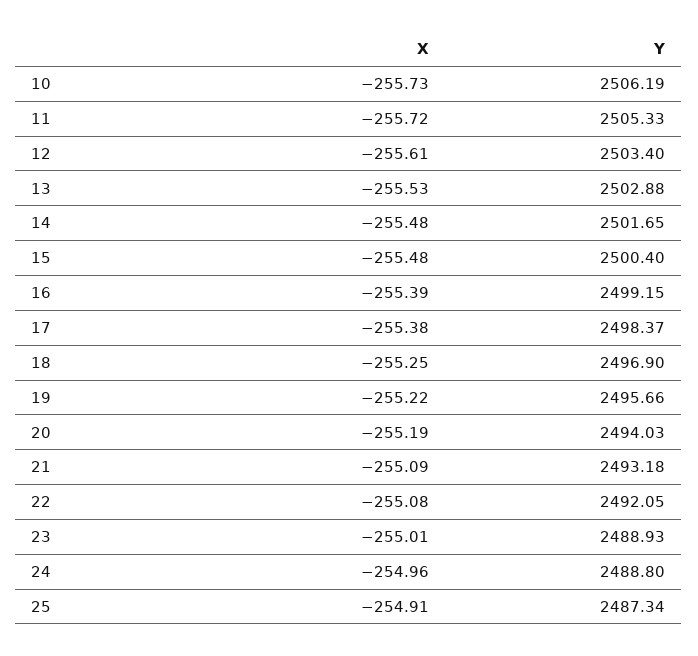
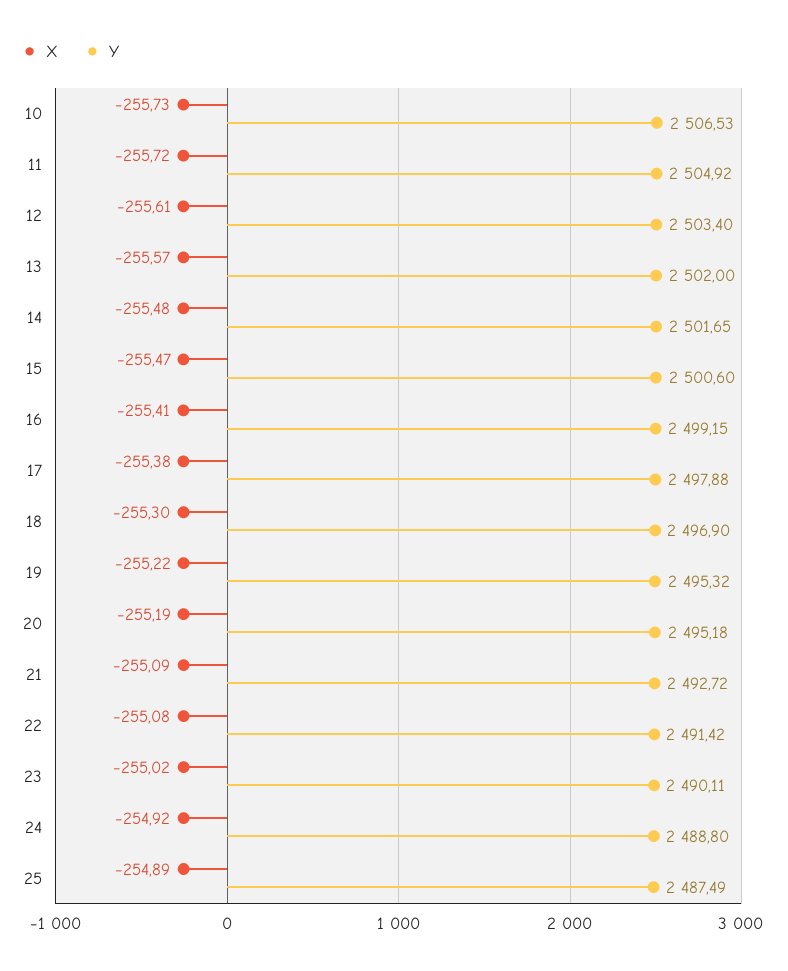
  {
    "X": {
      "10": -255.73,
      "11": -255.72,
      "12": -255.61,
-     "13": -255.53,
+     "13": -255.57,
      "14": -255.48,
-     "15": -255.48,
+     "15": -255.47,
-     "16": -255.39,
+     "16": -255.41,
      "17": -255.38,
-     "18": -255.25,
+     "18": -255.3,
      "19": -255.22,
      "20": -255.19,
      "21": -255.09,
      "22": -255.08,
-     "23": -255.01,
+     "23": -255.02,
-     "24": -254.96,
+     "24": -254.92,
-     "25": -254.91
+     "25": -254.89
    },
    "Y": {
-     "10": 2506.19,
+     "10": 2506.53,
-     "11": 2505.33,
+     "11": 2504.92,
      "12": 2503.4,
-     "13": 2502.88,
+     "13": 2502,
      "14": 2501.65,
-     "15": 2500.4,
+     "15": 2500.6,
      "16": 2499.15,
-     "17": 2498.37,
+     "17": 2497.88,
      "18": 2496.9,
-     "19": 2495.66,
+     "19": 2495.32,
-     "20": 2494.03,
+     "20": 2495.18,
-     "21": 2493.18,
+     "21": 2492.72,
-     "22": 2492.05,
+     "22": 2491.42,
-     "23": 2488.93,
+     "23": 2490.11,
      "24": 2488.8,
-     "25": 2487.34
+     "25": 2487.49
    }
  }

